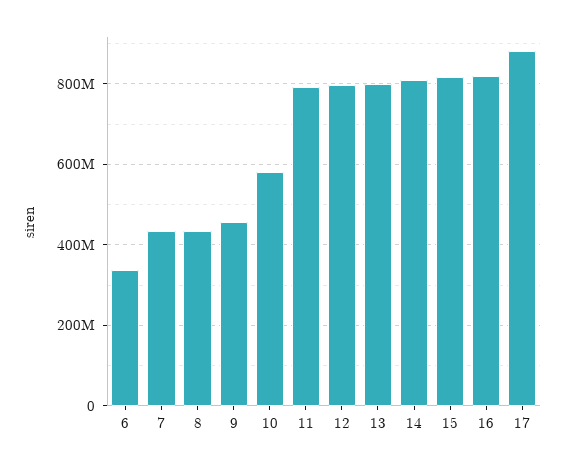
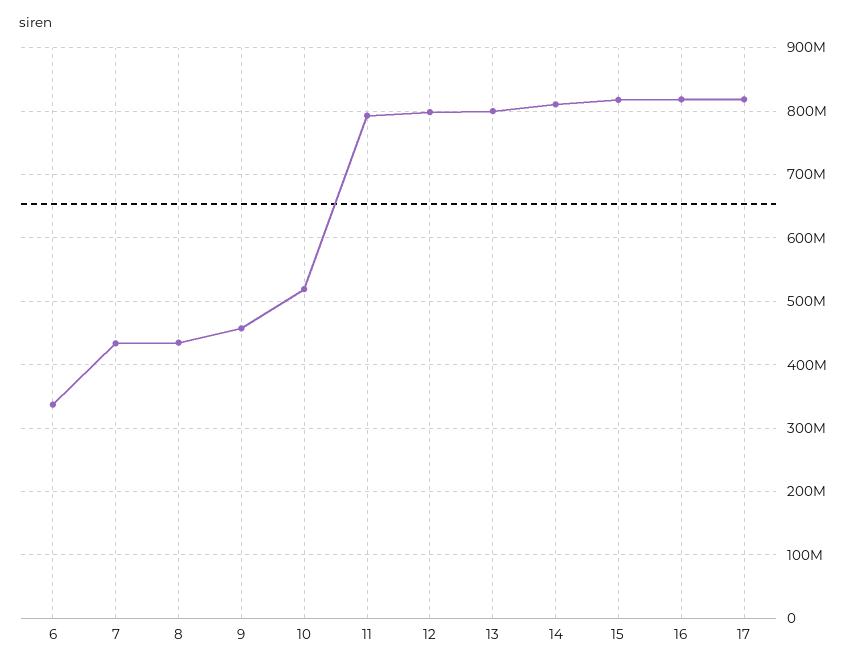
  {
    "6": 340000000,
    "7": 430000000,
    "8": 430000000,
    "9": 460000000,
-   "10": 580000000,
+   "10": 520000000,
    "11": 790000000,
    "12": 800000000,
    "13": 800000000,
    "14": 810000000,
    "15": 820000000,
    "16": 820000000,
-   "17": 880000000
+   "17": 820000000
  }

